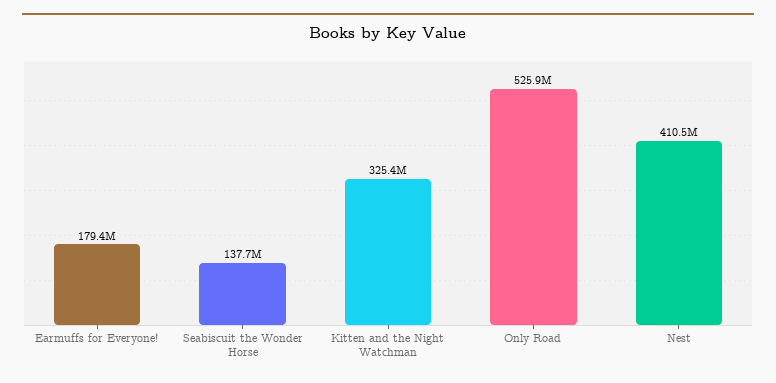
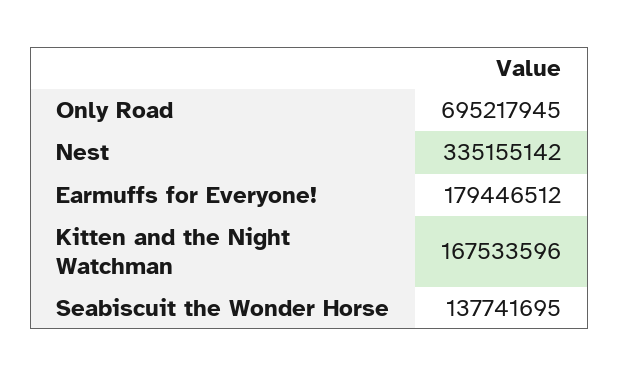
  {
    "Earmuffs for Everyone!": 179446512,
    "Seabiscuit the Wonder Horse": 137741695,
-   "Kitten and the Night Watchman": 325400000,
+   "Kitten and the Night Watchman": 167533596,
-   "Only Road": 525900000,
+   "Only Road": 695217945,
-   "Nest": 410500000
+   "Nest": 335155142
  }

